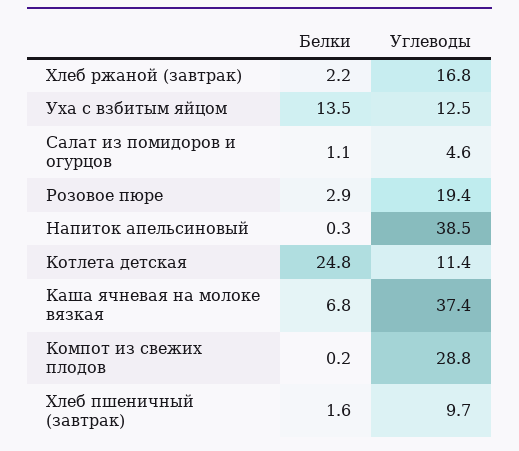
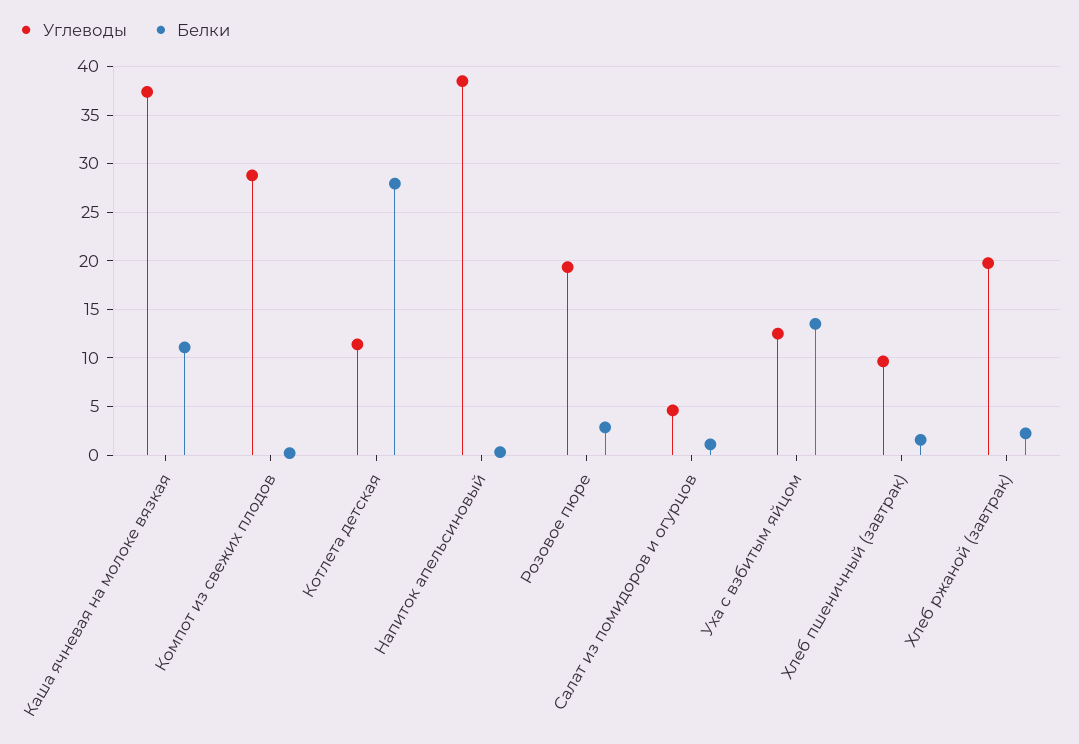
  {
    "Белки": {
      "Хлеб ржаной (завтрак)": 2.2,
      "Уха с взбитым яйцом": 13.5,
      "Салат из помидоров и огурцов": 1.1,
      "Розовое пюре": 2.9,
      "Напиток апельсиновый": 0.3,
-     "Котлета детская": 24.8,
+     "Котлета детская": 28,
-     "Каша ячневая на молоке вязкая": 6.8,
+     "Каша ячневая на молоке вязкая": 11,
      "Компот из свежих плодов": 0.2,
      "Хлеб пшеничный (завтрак)": 1.6
    },
    "Углеводы": {
-     "Хлеб ржаной (завтрак)": 16.8,
+     "Хлеб ржаной (завтрак)": 20,
      "Уха с взбитым яйцом": 12.5,
      "Салат из помидоров и огурцов": 4.6,
      "Розовое пюре": 19.4,
      "Напиток апельсиновый": 38.5,
      "Котлета детская": 11.4,
      "Каша ячневая на молоке вязкая": 37.4,
      "Компот из свежих плодов": 28.8,
      "Хлеб пшеничный (завтрак)": 9.7
    }
  }

